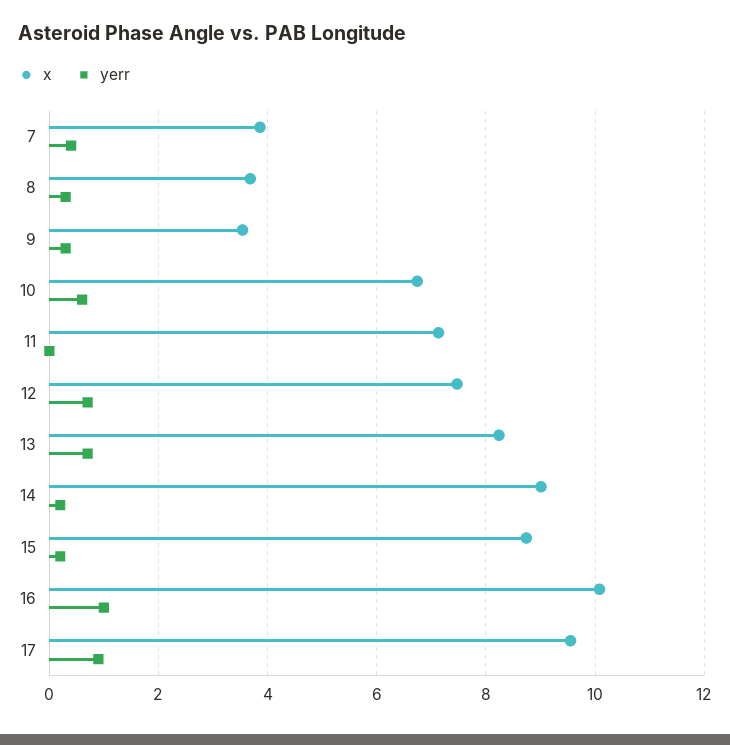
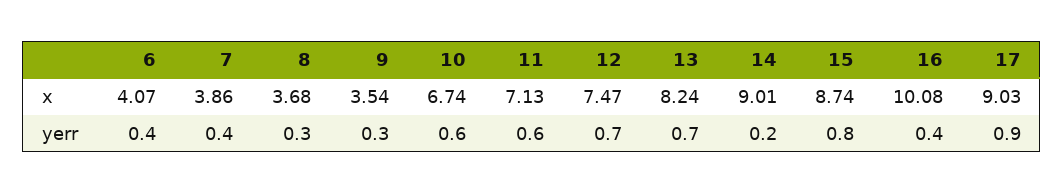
  {
    "x": {
      "7": 3.86,
      "8": 3.68,
      "9": 3.54,
      "10": 6.74,
      "11": 7.13,
      "12": 7.47,
      "13": 8.24,
      "14": 9.01,
      "15": 8.74,
      "16": 10.08,
-     "17": 9.6
+     "17": 9.03,
+     "6": 4.07
    },
    "yerr": {
      "7": 0.4,
      "8": 0.3,
      "9": 0.3,
      "10": 0.6,
-     "11": 0,
+     "11": 0.6,
      "12": 0.7,
      "13": 0.7,
      "14": 0.2,
-     "15": 0.2,
+     "15": 0.8,
-     "16": 1,
+     "16": 0.4,
-     "17": 0.9
+     "17": 0.9,
+     "6": 0.4
    }
  }

